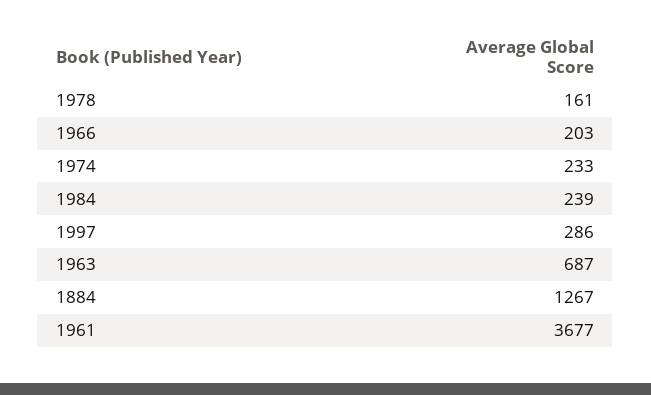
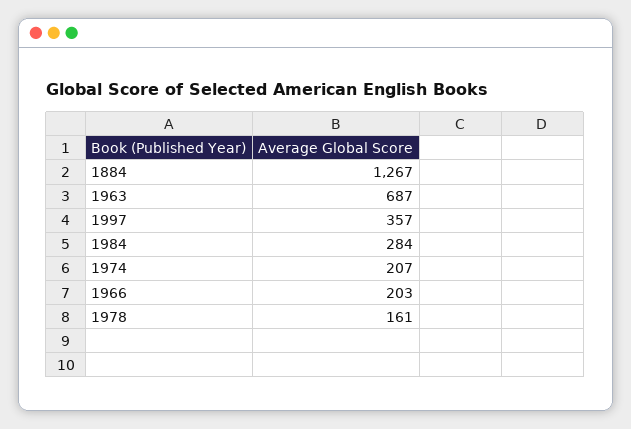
  {
    "1978": 161,
    "1966": 203,
-   "1974": 233,
+   "1974": 207,
-   "1984": 239,
+   "1984": 284,
-   "1997": 286,
+   "1997": 357,
    "1963": 687,
-   "1884": 1267,
+   "1884": 1267
-   "1961": 3677
  }

